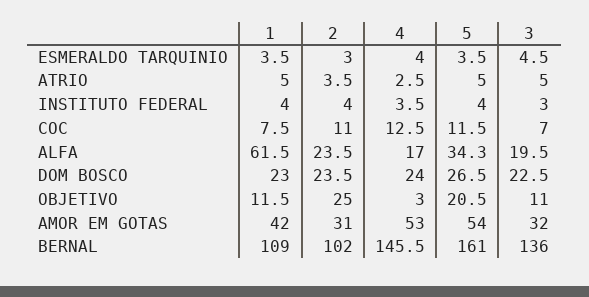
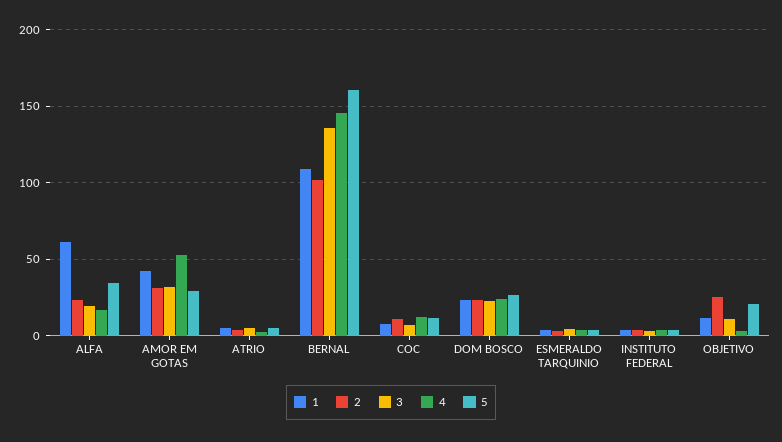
  {
    "1": {
      "ESMERALDO TARQUINIO": 3.5,
      "ATRIO": 5,
      "INSTITUTO FEDERAL": 4,
      "COC": 7.5,
      "ALFA": 61.5,
      "DOM BOSCO": 23,
      "OBJETIVO": 11.5,
      "AMOR EM GOTAS": 42,
      "BERNAL": 109
    },
    "2": {
      "ESMERALDO TARQUINIO": 3,
      "ATRIO": 3.5,
      "INSTITUTO FEDERAL": 4,
      "COC": 11,
      "ALFA": 23.5,
      "DOM BOSCO": 23.5,
      "OBJETIVO": 25,
      "AMOR EM GOTAS": 31,
      "BERNAL": 102
    },
    "4": {
      "ESMERALDO TARQUINIO": 4,
      "ATRIO": 2.5,
      "INSTITUTO FEDERAL": 3.5,
      "COC": 12.5,
      "ALFA": 17,
      "DOM BOSCO": 24,
      "OBJETIVO": 3,
      "AMOR EM GOTAS": 53,
      "BERNAL": 145.5
    },
    "5": {
      "ESMERALDO TARQUINIO": 3.5,
      "ATRIO": 5,
      "INSTITUTO FEDERAL": 4,
      "COC": 11.5,
      "ALFA": 34.3,
      "DOM BOSCO": 26.5,
      "OBJETIVO": 20.5,
-     "AMOR EM GOTAS": 54,
+     "AMOR EM GOTAS": 30,
      "BERNAL": 161
    },
    "3": {
      "ESMERALDO TARQUINIO": 4.5,
      "ATRIO": 5,
      "INSTITUTO FEDERAL": 3,
      "COC": 7,
      "ALFA": 19.5,
      "DOM BOSCO": 22.5,
      "OBJETIVO": 11,
      "AMOR EM GOTAS": 32,
      "BERNAL": 136
    }
  }

